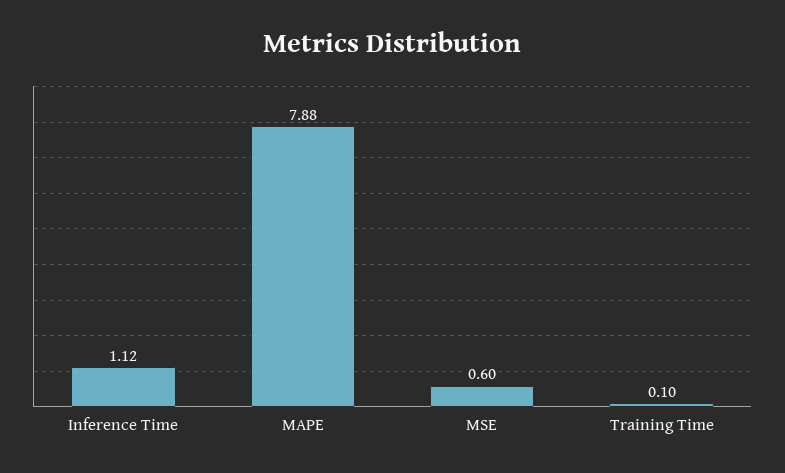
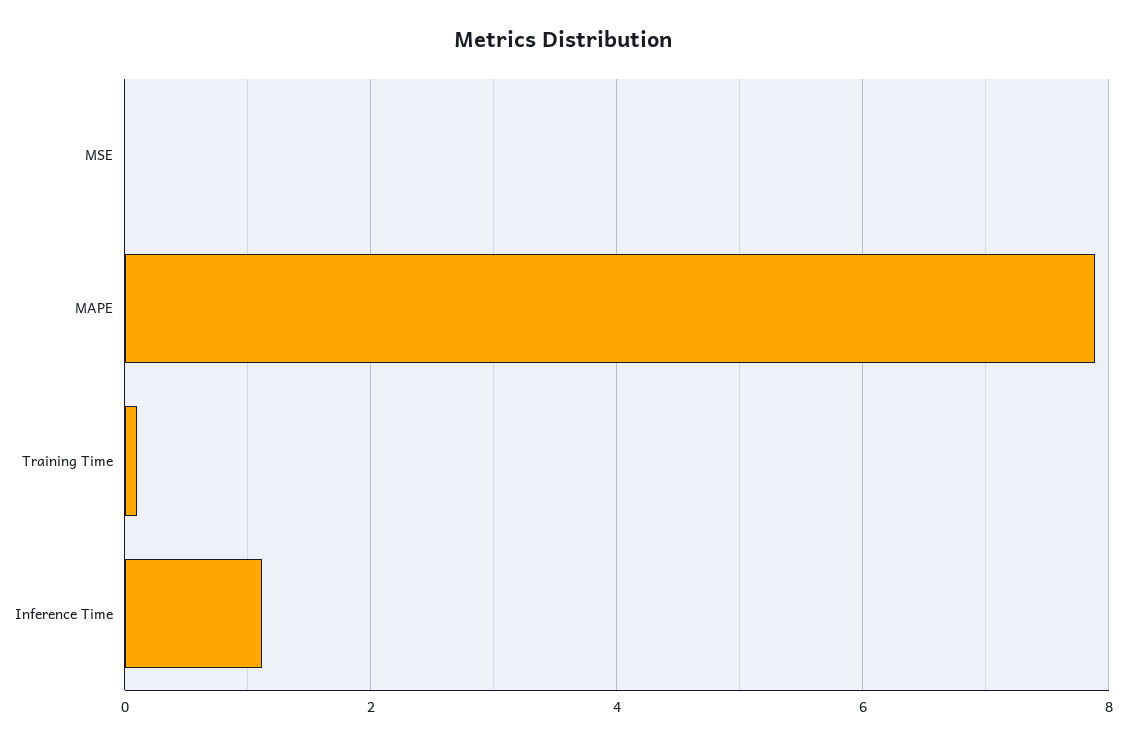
  {
    "Inference Time": 1.12,
    "MAPE": 7.88,
-   "MSE": 0.6,
+   "MSE": 0,
    "Training Time": 0.1
  }

